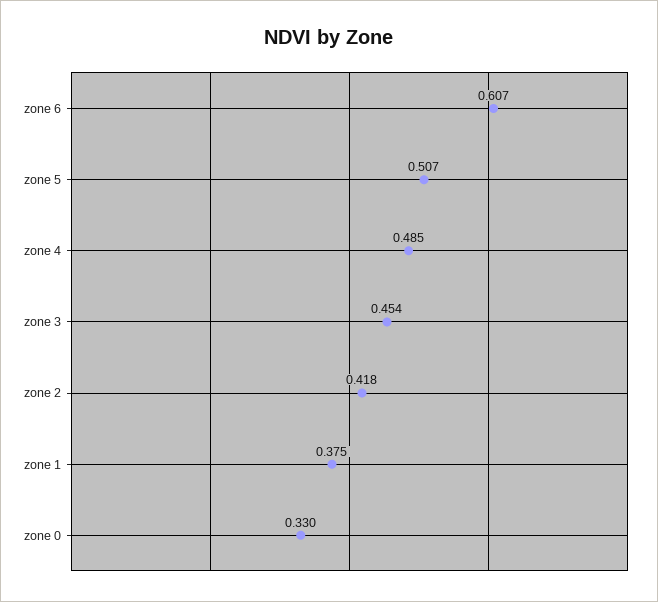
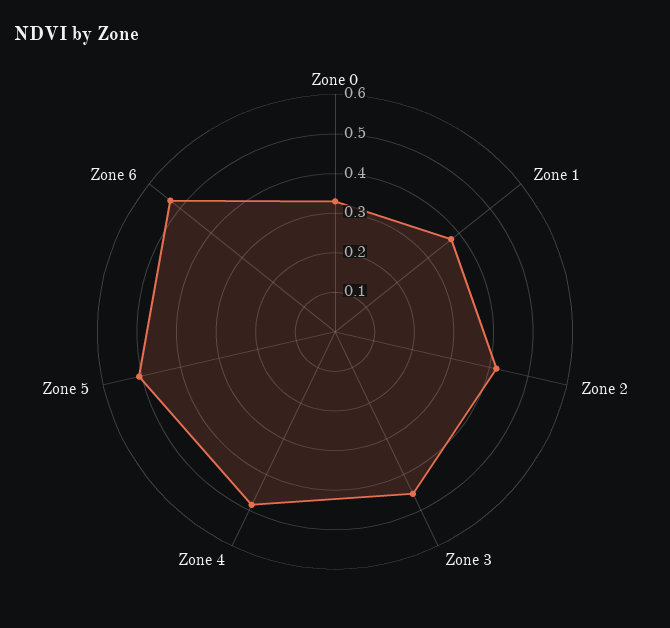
  {
-   "zone 6": 0.607,
+   "zone 6": 0.525,
    "zone 5": 0.507,
    "zone 4": 0.485,
    "zone 3": 0.454,
    "zone 2": 0.418,
    "zone 1": 0.375,
    "zone 0": 0.33
  }

